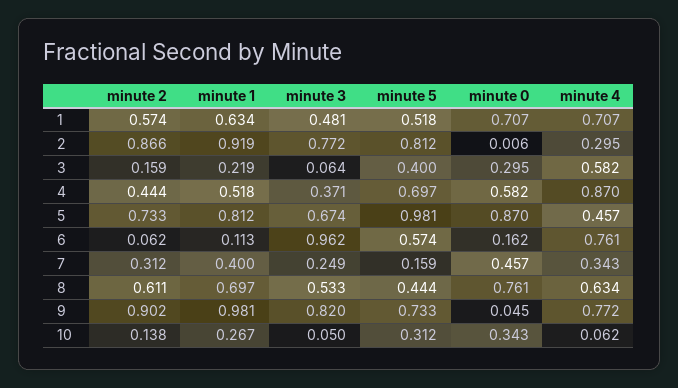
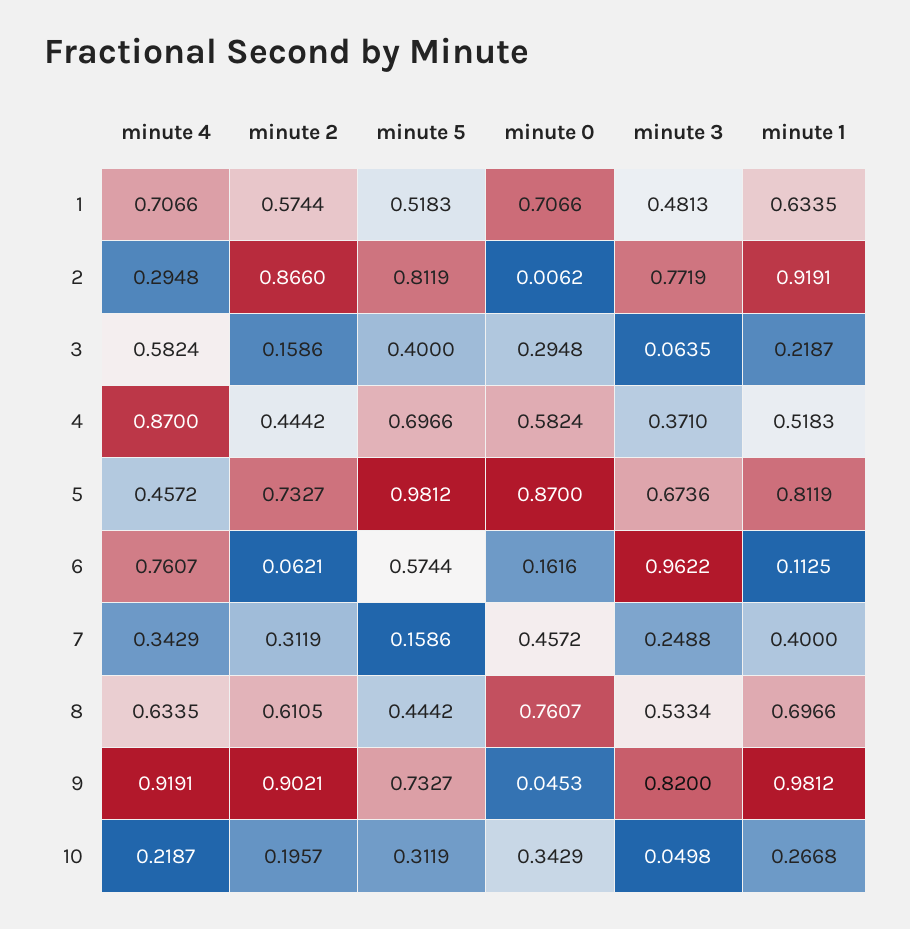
  {
    "minute 2": {
      "1": 0.5744,
      "2": 0.866,
      "3": 0.1586,
      "4": 0.4442,
      "5": 0.7327,
      "6": 0.0621,
      "7": 0.3119,
      "8": 0.6105,
      "9": 0.9021,
-     "10": 0.138
+     "10": 0.1957
    },
    "minute 1": {
      "1": 0.6335,
      "2": 0.9191,
      "3": 0.2187,
      "4": 0.5183,
      "5": 0.8119,
      "6": 0.1125,
      "7": 0.4,
      "8": 0.6966,
      "9": 0.9812,
      "10": 0.2668
    },
    "minute 3": {
      "1": 0.4813,
      "2": 0.7719,
      "3": 0.0635,
      "4": 0.371,
      "5": 0.6736,
      "6": 0.9622,
      "7": 0.2488,
      "8": 0.5334,
      "9": 0.82,
      "10": 0.0498
    },
    "minute 5": {
      "1": 0.5183,
      "2": 0.8119,
      "3": 0.4,
      "4": 0.6966,
      "5": 0.9812,
      "6": 0.5744,
      "7": 0.1586,
      "8": 0.4442,
      "9": 0.7327,
      "10": 0.3119
    },
    "minute 0": {
      "1": 0.7066,
      "2": 0.0062,
      "3": 0.2948,
      "4": 0.5824,
      "5": 0.87,
      "6": 0.1616,
      "7": 0.4572,
      "8": 0.7607,
      "9": 0.0453,
      "10": 0.3429
    },
    "minute 4": {
      "1": 0.7066,
      "2": 0.2948,
      "3": 0.5824,
      "4": 0.87,
      "5": 0.4572,
      "6": 0.7607,
      "7": 0.3429,
      "8": 0.6335,
-     "9": 0.772,
+     "9": 0.9191,
-     "10": 0.062
+     "10": 0.2187
    }
  }

